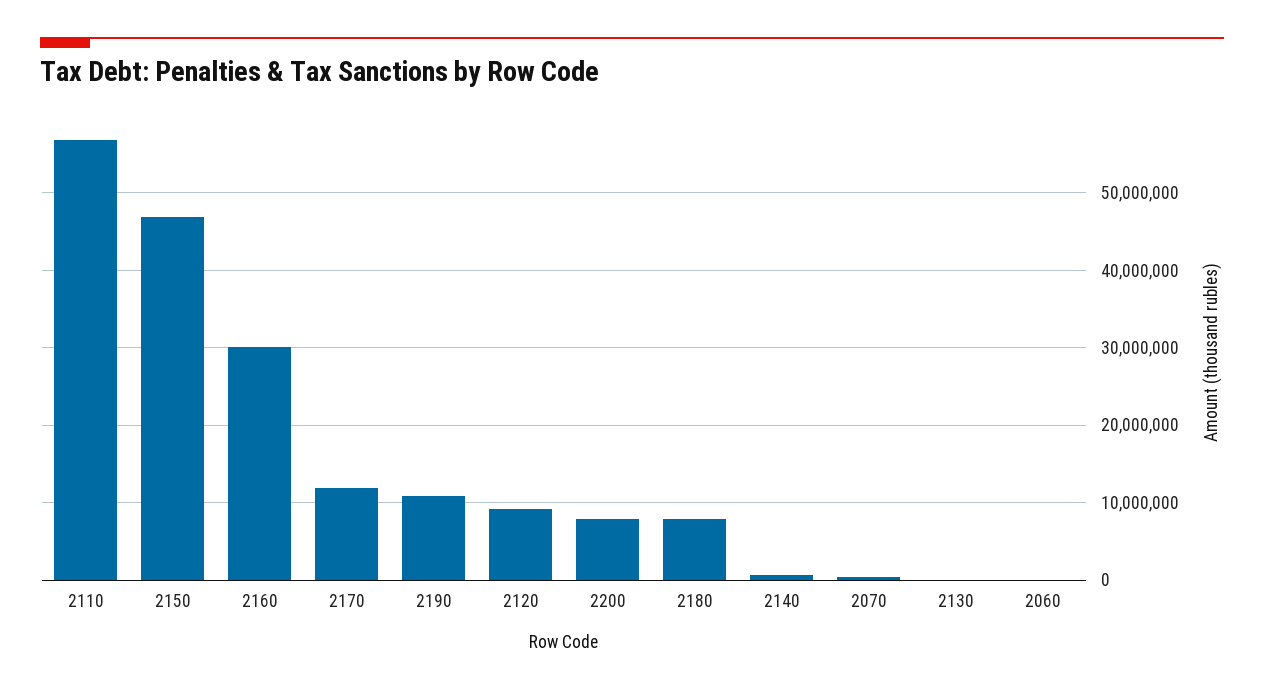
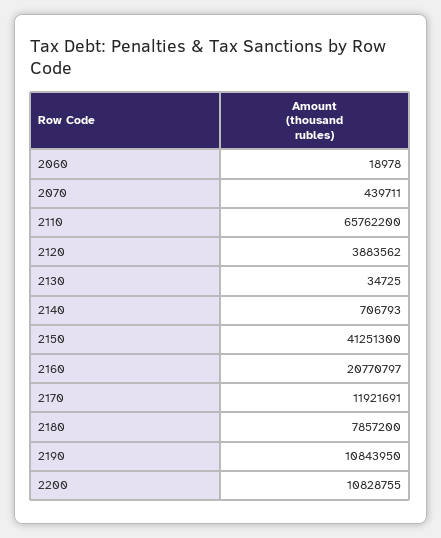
  {
-   "2110": 57000000,
+   "2110": 65762200,
-   "2150": 47000000,
+   "2150": 41251300,
-   "2160": 30000000,
+   "2160": 20770797,
    "2170": 11921691,
    "2190": 10843950,
-   "2120": 9000000,
+   "2120": 3883562,
-   "2200": 8000000,
+   "2200": 10828755,
    "2180": 7857200,
    "2140": 706793,
    "2070": 439711,
    "2130": 34725,
    "2060": 18978
  }

